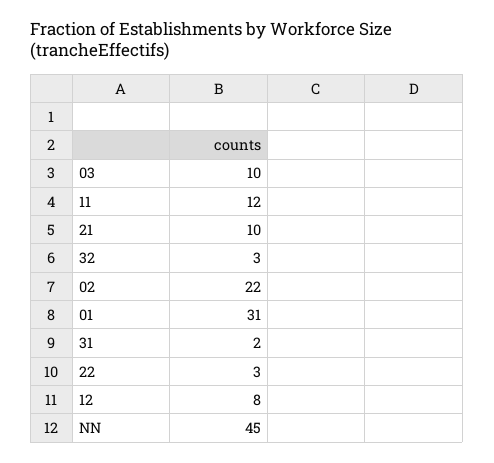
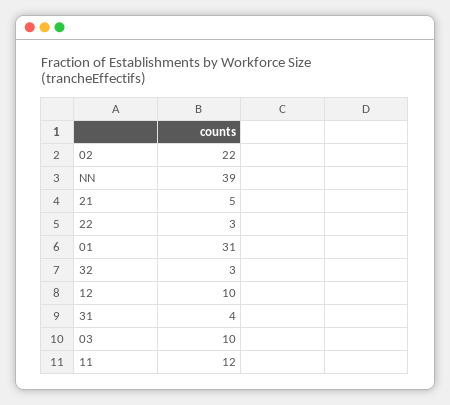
  {
    "03": 10,
    "11": 12,
-   "21": 10,
+   "21": 5,
    "32": 3,
    "02": 22,
    "01": 31,
-   "31": 2,
+   "31": 4,
    "22": 3,
-   "12": 8,
+   "12": 10,
-   "NN": 45
+   "NN": 39
  }

